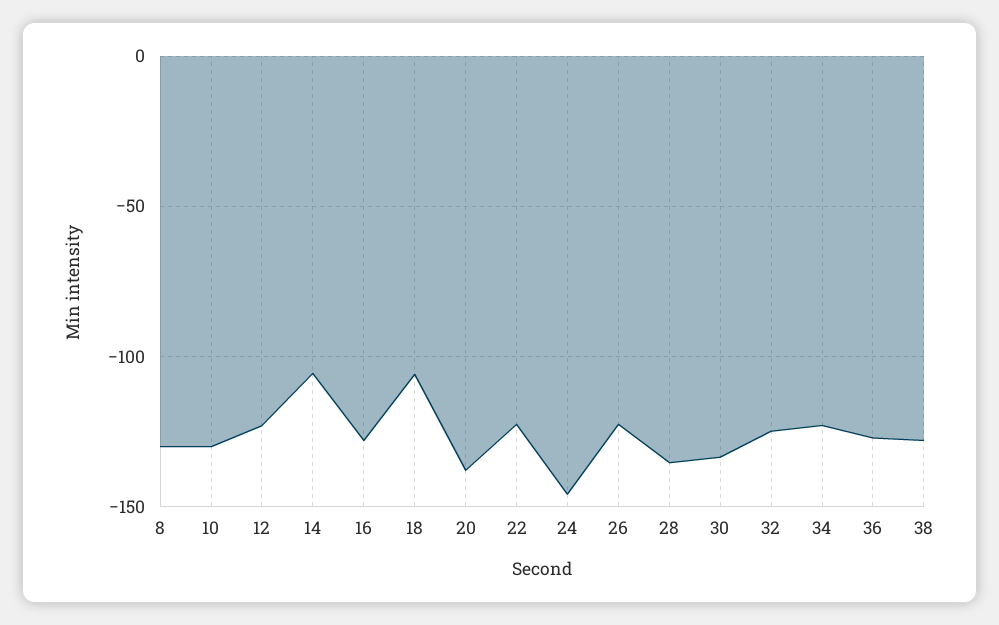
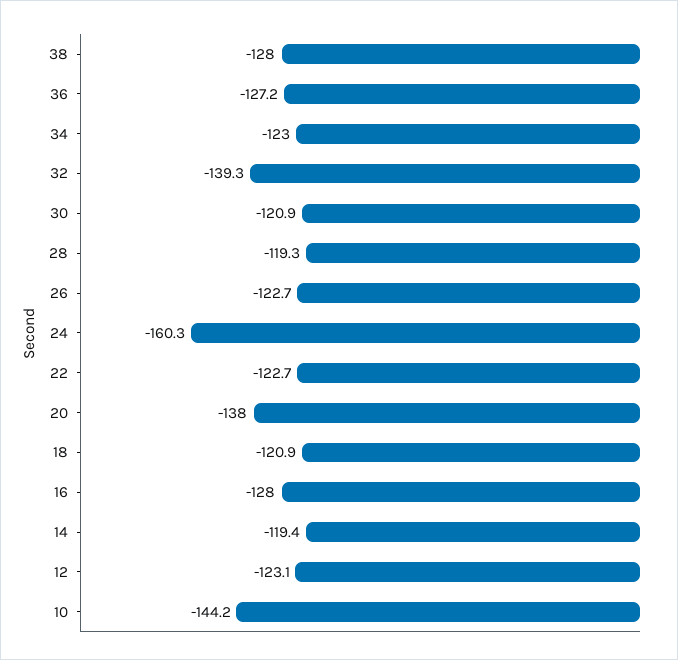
  {
-   "8": -130,
-   "10": -130,
+   "10": -144.2,
    "12": -123.1,
-   "14": -105,
+   "14": -119.4,
    "16": -128,
-   "18": -105,
+   "18": -120.9,
    "20": -138,
    "22": -122.7,
-   "24": -145,
+   "24": -160.3,
    "26": -122.7,
-   "28": -135,
+   "28": -119.3,
-   "30": -135,
+   "30": -120.9,
-   "32": -125,
+   "32": -139.3,
    "34": -123,
    "36": -127.2,
    "38": -128
  }

